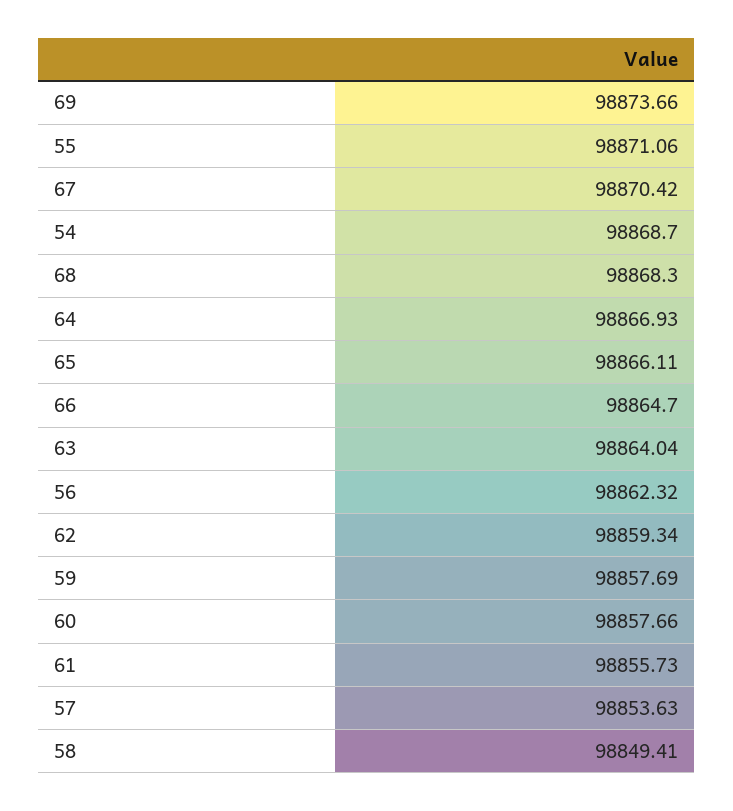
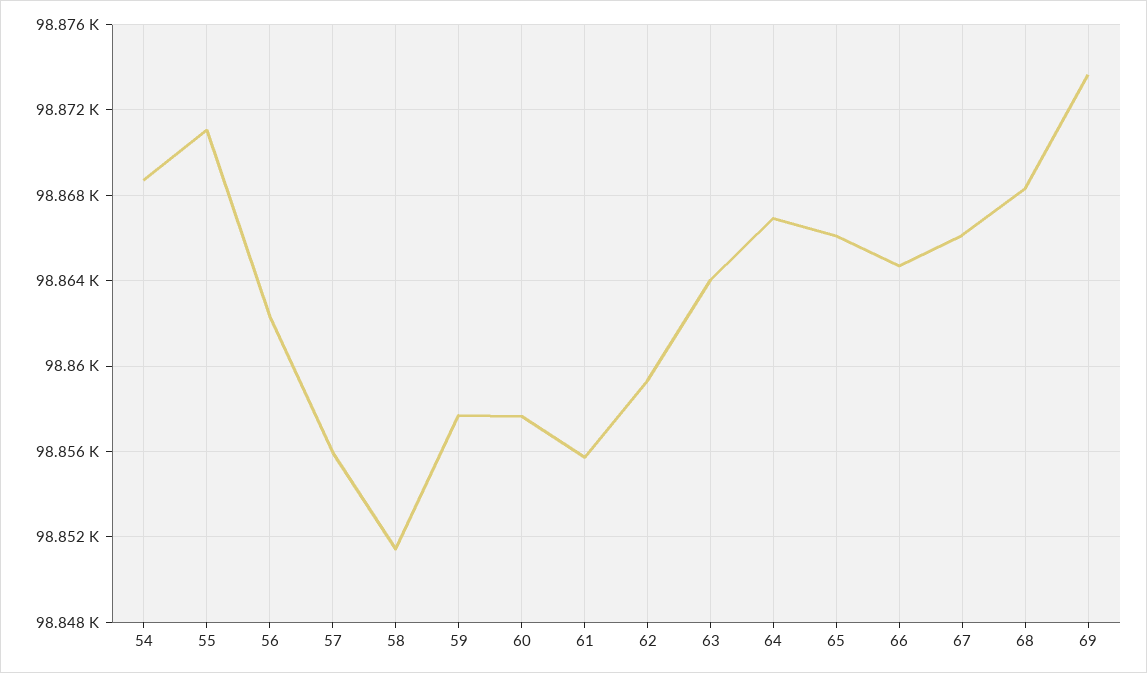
  {
    "69": 98873.66,
    "55": 98871.06,
-   "67": 98870.42,
+   "67": 98866,
    "54": 98868.7,
    "68": 98868.3,
    "64": 98866.93,
    "65": 98866.11,
    "66": 98864.7,
    "63": 98864.04,
    "56": 98862.32,
    "62": 98859.34,
    "59": 98857.69,
    "60": 98857.66,
    "61": 98855.73,
-   "57": 98853.63,
+   "57": 98856,
-   "58": 98849.41
+   "58": 98851.5
  }

